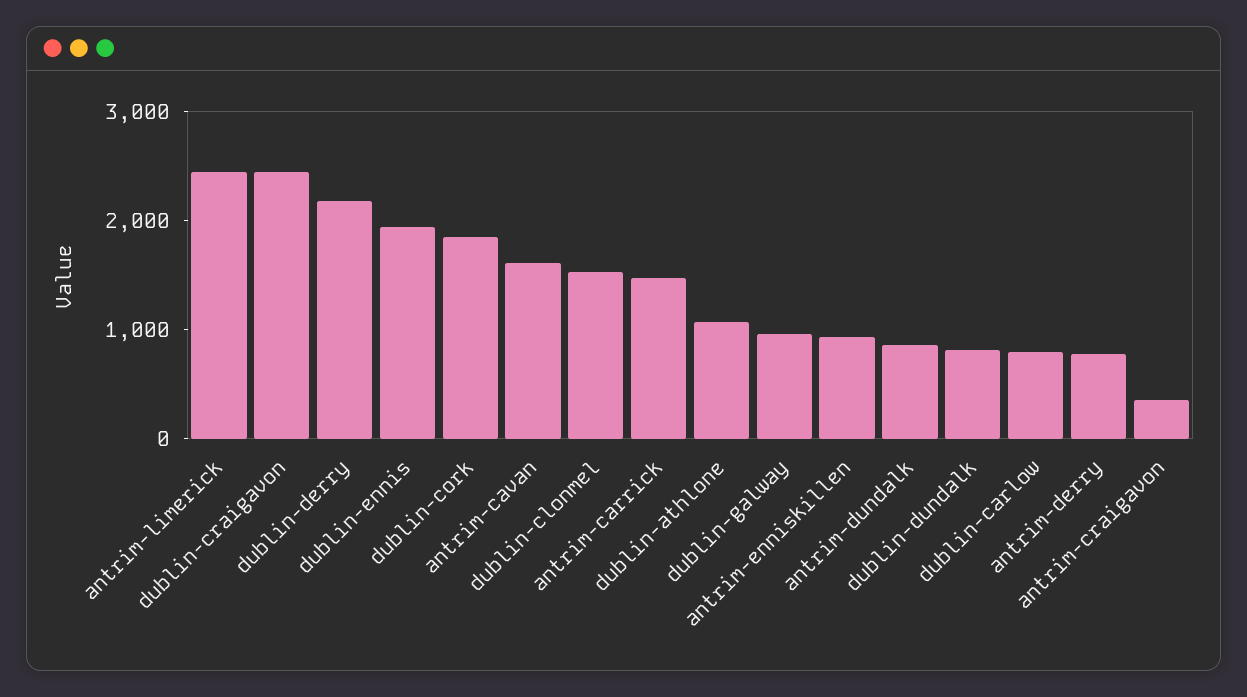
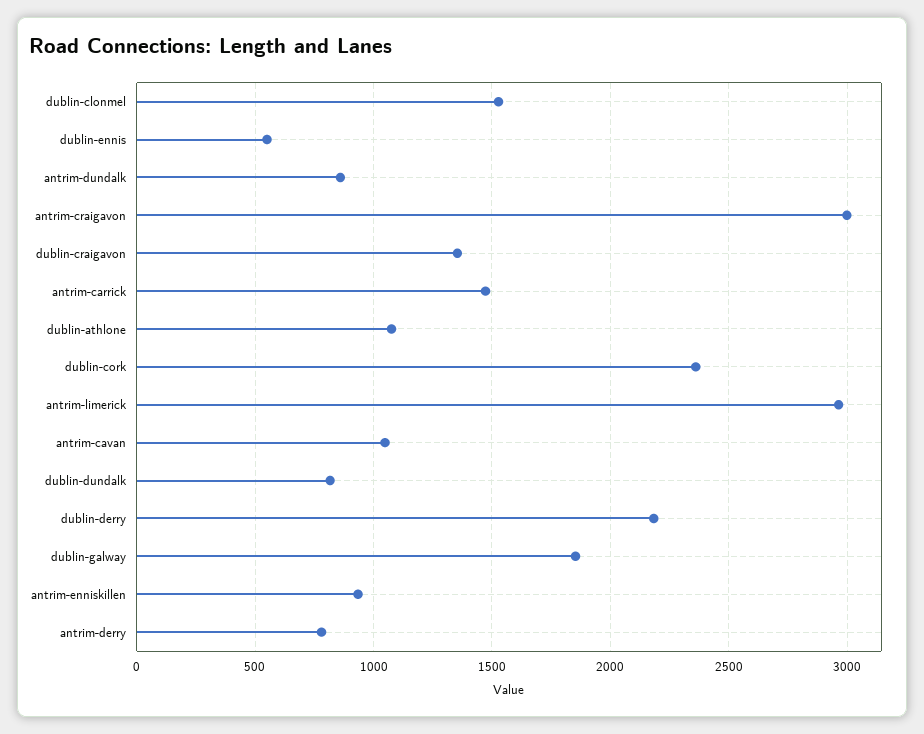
  {
-   "antrim-limerick": 2400,
+   "antrim-limerick": 2950,
-   "dublin-craigavon": 2400,
+   "dublin-craigavon": 1350,
    "dublin-derry": 2200,
-   "dublin-ennis": 2000,
+   "dublin-ennis": 550,
-   "dublin-cork": 1800,
+   "dublin-cork": 2350,
-   "antrim-cavan": 1600,
+   "antrim-cavan": 1050,
    "dublin-clonmel": 1550,
    "antrim-carrick": 1450,
    "dublin-athlone": 1100,
-   "dublin-galway": 1000,
+   "dublin-galway": 1850,
    "antrim-enniskillen": 950,
    "antrim-dundalk": 850,
    "dublin-dundalk": 800,
-   "dublin-carlow": 800,
    "antrim-derry": 800,
-   "antrim-craigavon": 400
+   "antrim-craigavon": 3000
  }

